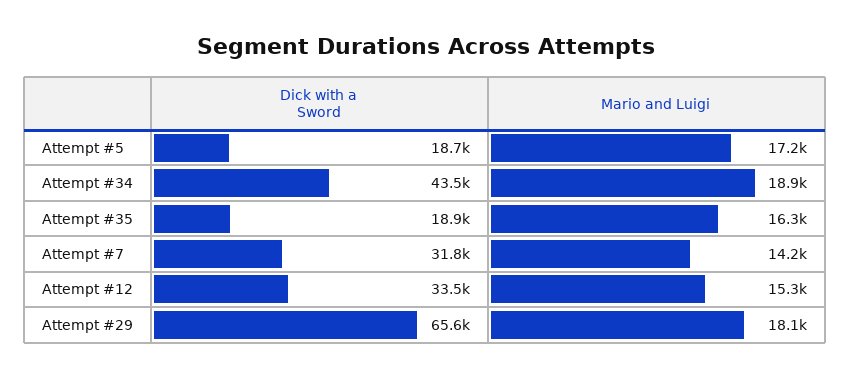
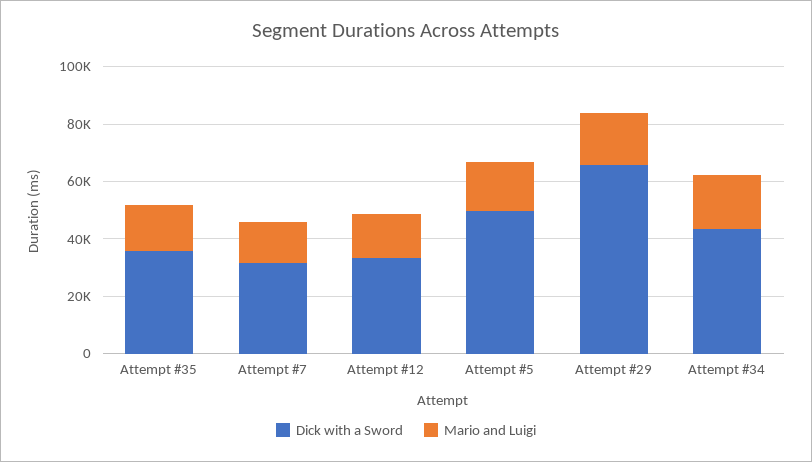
  {
    "Dick with a Sword": {
-     "Attempt #5": 18700,
+     "Attempt #5": 50000,
      "Attempt #34": 43500,
-     "Attempt #35": 18900,
+     "Attempt #35": 35000,
      "Attempt #7": 31800,
      "Attempt #12": 33500,
      "Attempt #29": 65600
    },
    "Mario and Luigi": {
      "Attempt #5": 17200,
      "Attempt #34": 18900,
      "Attempt #35": 16300,
      "Attempt #7": 14200,
      "Attempt #12": 15300,
      "Attempt #29": 18100
    }
  }

